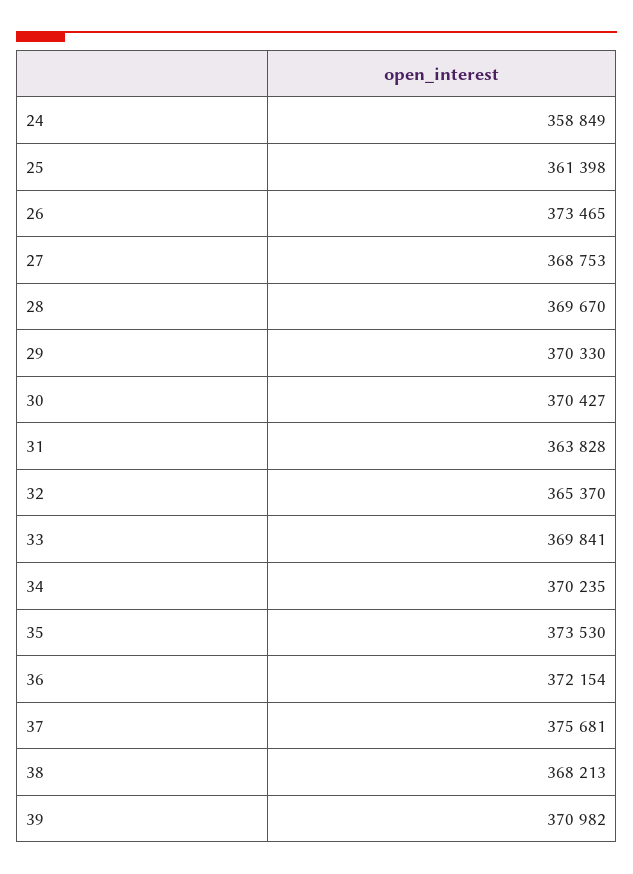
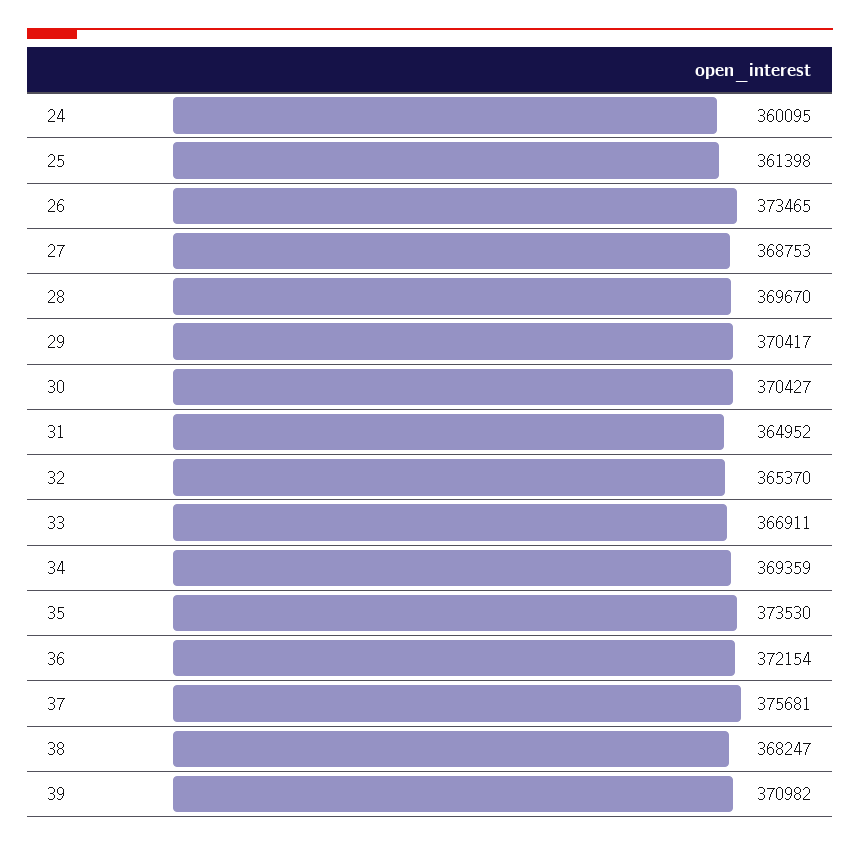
  {
-   "24": 358849,
+   "24": 360095,
    "25": 361398,
    "26": 373465,
    "27": 368753,
    "28": 369670,
-   "29": 370330,
+   "29": 370417,
    "30": 370427,
-   "31": 363828,
+   "31": 364952,
    "32": 365370,
-   "33": 369841,
+   "33": 366911,
-   "34": 370235,
+   "34": 369359,
    "35": 373530,
    "36": 372154,
    "37": 375681,
-   "38": 368213,
+   "38": 368247,
    "39": 370982
  }

